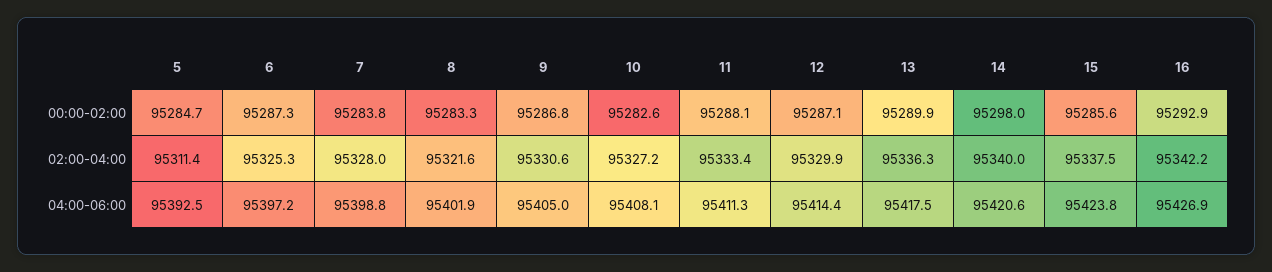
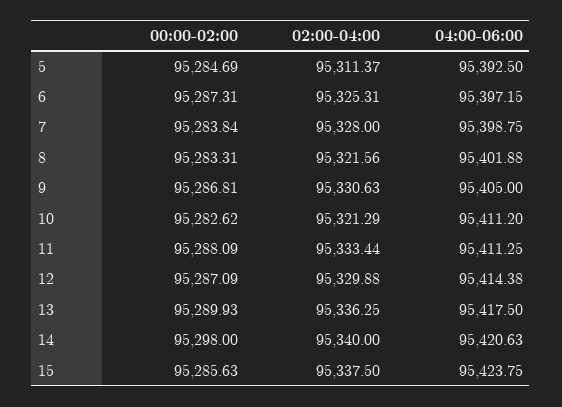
  {
    "5": {
      "00:00-02:00": 95284.69,
      "02:00-04:00": 95311.37,
      "04:00-06:00": 95392.5
    },
    "6": {
      "00:00-02:00": 95287.31,
      "02:00-04:00": 95325.31,
      "04:00-06:00": 95397.15
    },
    "7": {
      "00:00-02:00": 95283.84,
      "02:00-04:00": 95328,
      "04:00-06:00": 95398.75
    },
    "8": {
      "00:00-02:00": 95283.31,
      "02:00-04:00": 95321.56,
      "04:00-06:00": 95401.88
    },
    "9": {
      "00:00-02:00": 95286.81,
      "02:00-04:00": 95330.63,
      "04:00-06:00": 95405
    },
    "10": {
      "00:00-02:00": 95282.62,
-     "02:00-04:00": 95327.2,
+     "02:00-04:00": 95321.29,
-     "04:00-06:00": 95408.1
+     "04:00-06:00": 95411.2
    },
    "11": {
      "00:00-02:00": 95288.09,
      "02:00-04:00": 95333.44,
      "04:00-06:00": 95411.25
    },
    "12": {
      "00:00-02:00": 95287.09,
      "02:00-04:00": 95329.88,
      "04:00-06:00": 95414.38
    },
    "13": {
      "00:00-02:00": 95289.93,
      "02:00-04:00": 95336.25,
      "04:00-06:00": 95417.5
    },
    "14": {
      "00:00-02:00": 95298,
      "02:00-04:00": 95340,
      "04:00-06:00": 95420.63
    },
    "15": {
      "00:00-02:00": 95285.63,
      "02:00-04:00": 95337.5,
      "04:00-06:00": 95423.75
-   },
+   }
-   "16": {
-     "00:00-02:00": 95292.9,
-     "02:00-04:00": 95342.2,
-     "04:00-06:00": 95426.9
-   }
  }

